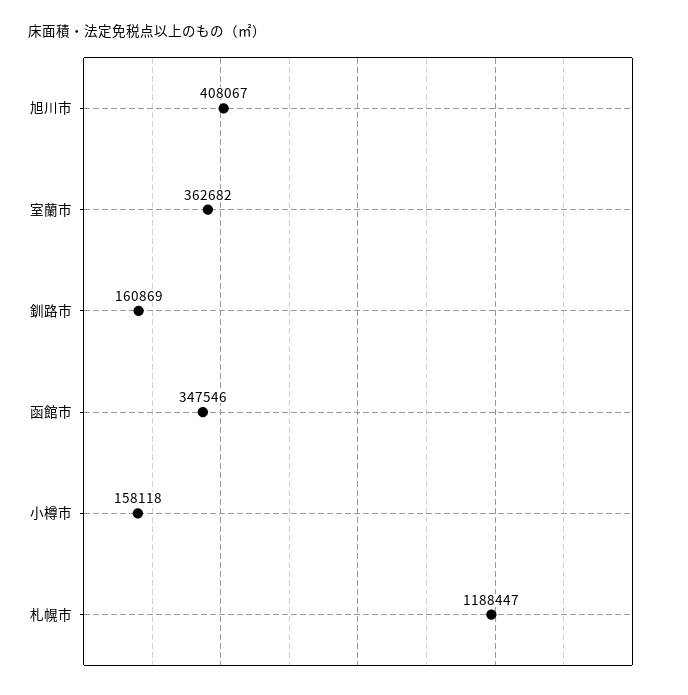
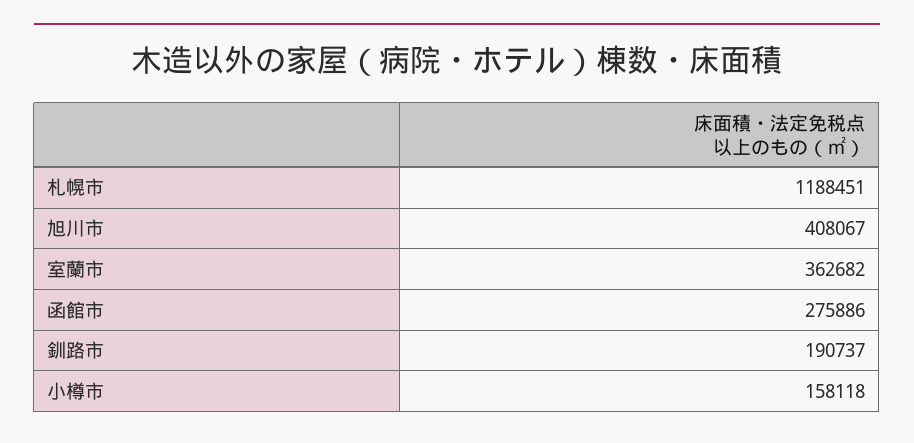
  {
    "旭川市": 408067,
    "室蘭市": 362682,
-   "釧路市": 160869,
+   "釧路市": 190737,
-   "函館市": 347546,
+   "函館市": 275886,
    "小樽市": 158118,
-   "札幌市": 1188447
+   "札幌市": 1188451
  }

